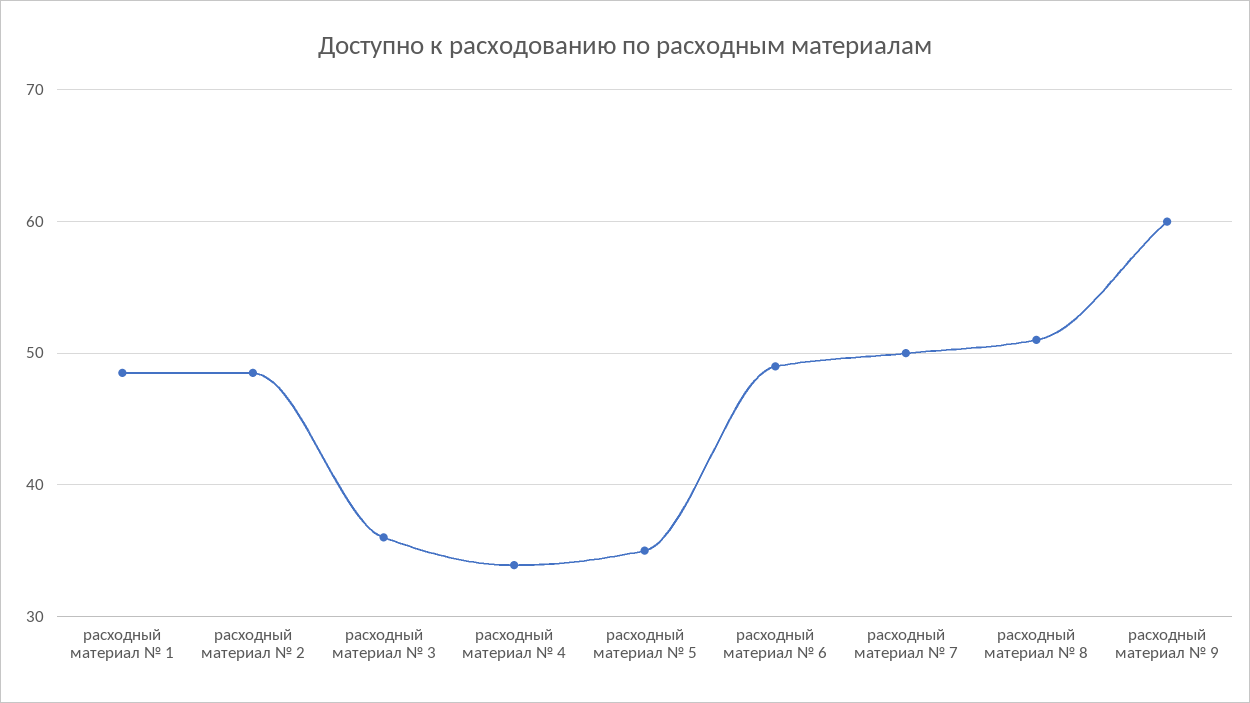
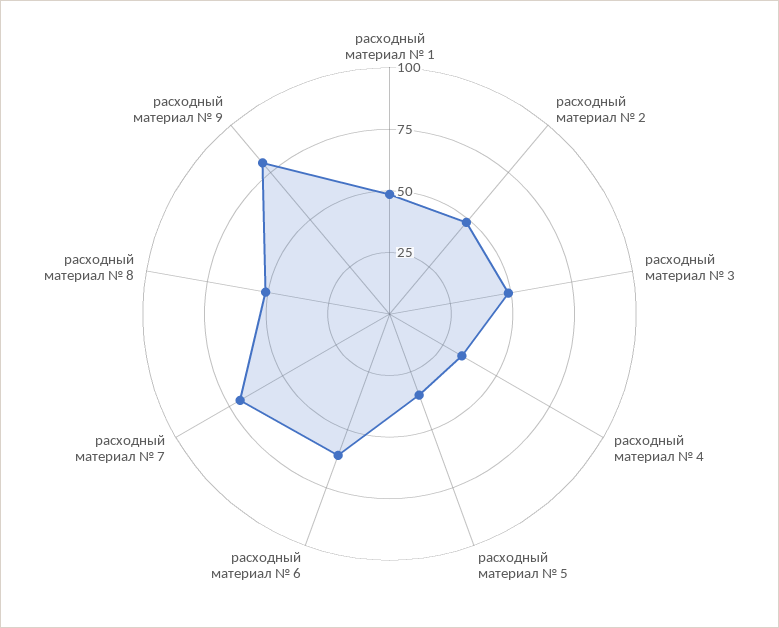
  {
    "расходный материал № 1": 49,
    "расходный материал № 2": 49,
-   "расходный материал № 3": 36,
+   "расходный материал № 3": 50,
    "расходный материал № 4": 34,
    "расходный материал № 5": 35,
-   "расходный материал № 6": 49,
+   "расходный материал № 6": 60,
-   "расходный материал № 7": 50,
+   "расходный материал № 7": 70,
    "расходный материал № 8": 51,
-   "расходный материал № 9": 60
+   "расходный материал № 9": 80
  }

